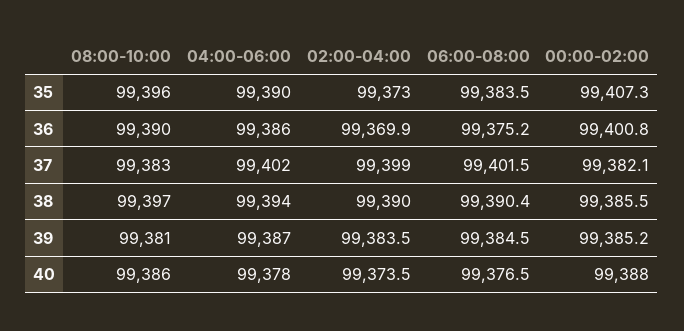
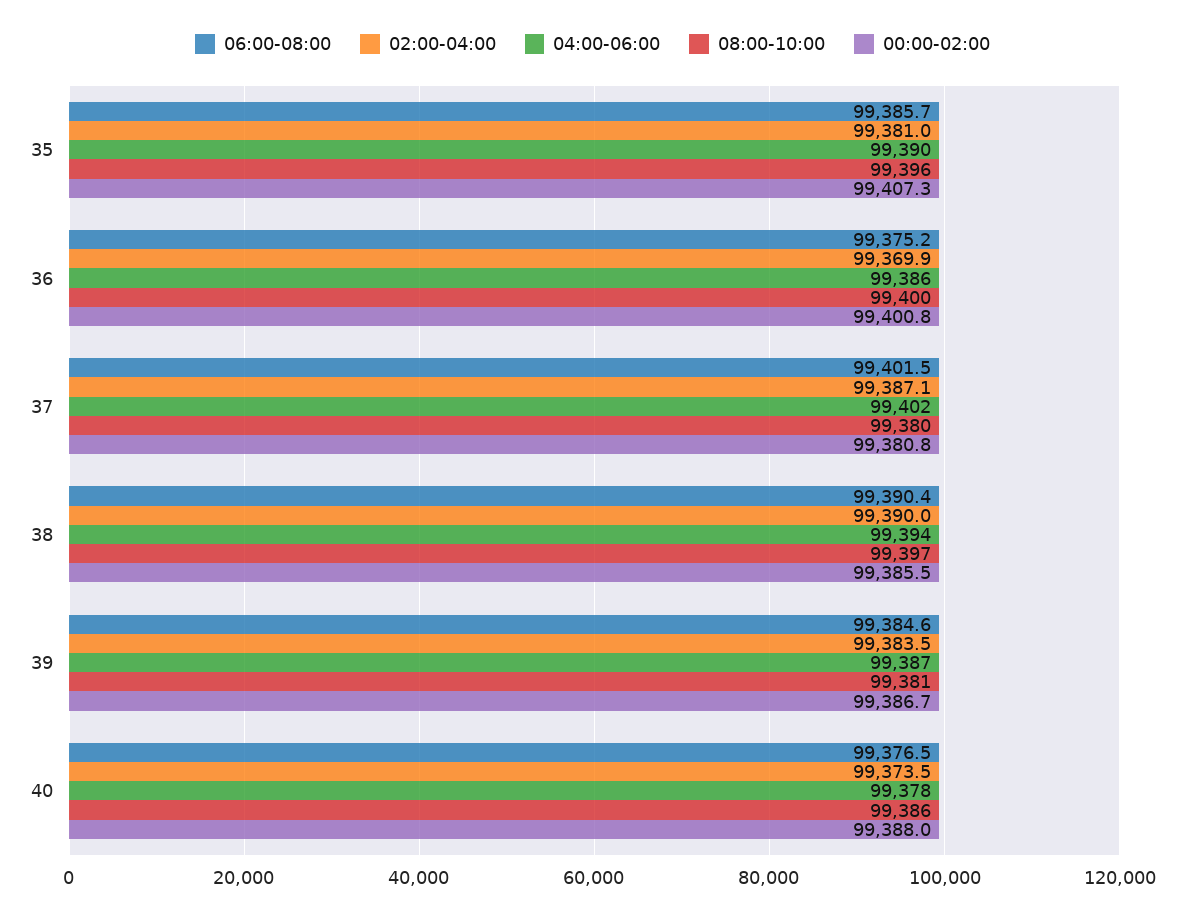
  {
    "08:00-10:00": {
      "35": 99396,
-     "36": 99390,
+     "36": 99400,
-     "37": 99383,
+     "37": 99380,
      "38": 99397,
      "39": 99381,
      "40": 99386
    },
    "04:00-06:00": {
      "35": 99390,
      "36": 99386,
      "37": 99402,
      "38": 99394,
      "39": 99387,
      "40": 99378
    },
    "02:00-04:00": {
-     "35": 99373,
+     "35": 99381,
      "36": 99369.9,
-     "37": 99399,
+     "37": 99387.1,
      "38": 99390,
      "39": 99383.5,
      "40": 99373.5
    },
    "06:00-08:00": {
-     "35": 99383.5,
+     "35": 99385.7,
      "36": 99375.2,
      "37": 99401.5,
      "38": 99390.4,
-     "39": 99384.5,
+     "39": 99384.6,
      "40": 99376.5
    },
    "00:00-02:00": {
      "35": 99407.3,
      "36": 99400.8,
-     "37": 99382.1,
+     "37": 99380.8,
      "38": 99385.5,
-     "39": 99385.2,
+     "39": 99386.7,
      "40": 99388
    }
  }

